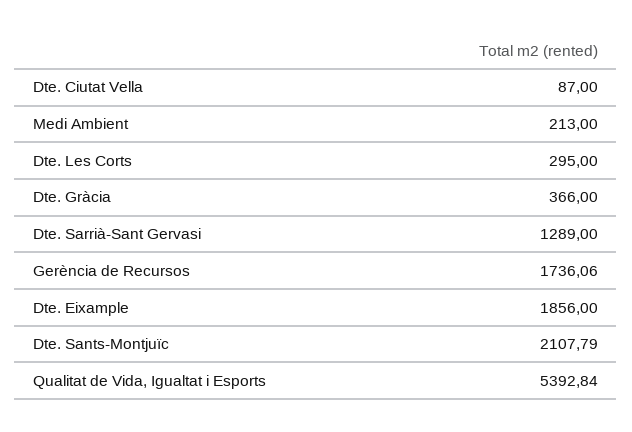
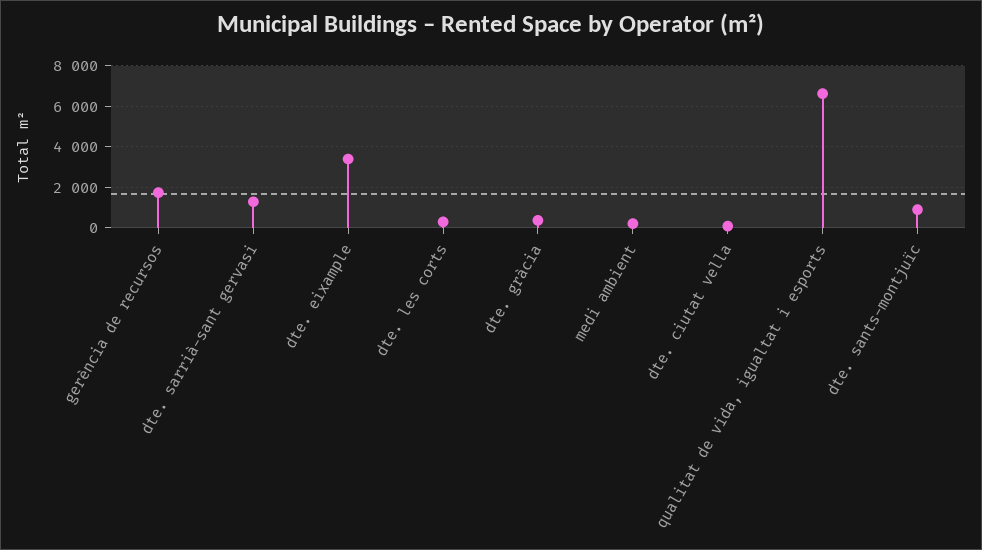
  {
    "Dte. Ciutat Vella": 87,
    "Medi Ambient": 213,
    "Dte. Les Corts": 295,
    "Dte. Gràcia": 366,
    "Dte. Sarrià-Sant Gervasi": 1289,
    "Gerència de Recursos": 1736.06,
-   "Dte. Eixample": 1856,
+   "Dte. Eixample": 3500,
-   "Dte. Sants-Montjuïc": 2107.79,
+   "Dte. Sants-Montjuïc": 1000,
-   "Qualitat de Vida, Igualtat i Esports": 5392.84
+   "Qualitat de Vida, Igualtat i Esports": 6500
  }

